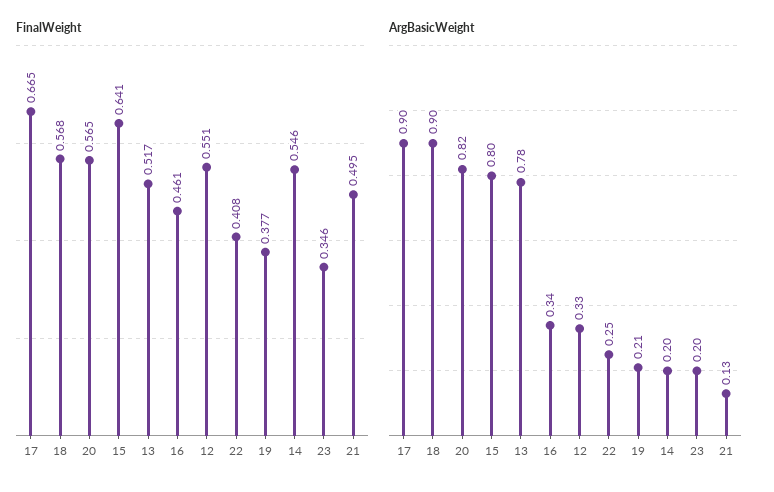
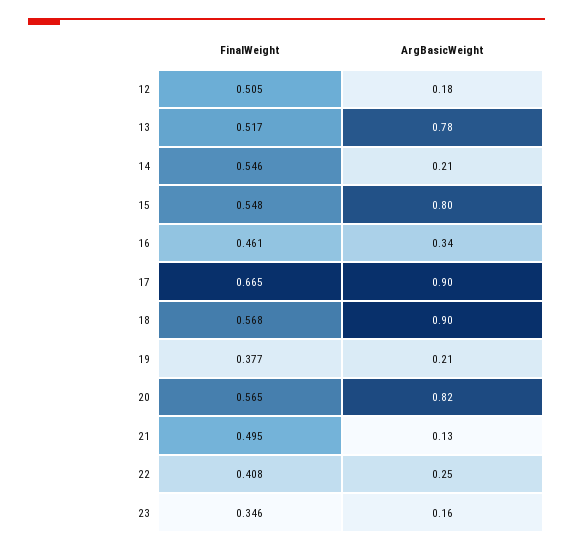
  {
    "FinalWeight": {
      "17": 0.665,
      "18": 0.568,
      "20": 0.565,
-     "15": 0.641,
+     "15": 0.548,
      "13": 0.517,
      "16": 0.461,
-     "12": 0.551,
+     "12": 0.505,
      "22": 0.408,
      "19": 0.377,
      "14": 0.546,
      "23": 0.346,
      "21": 0.495
    },
    "ArgBasicWeight": {
      "17": 0.9,
      "18": 0.9,
      "20": 0.82,
      "15": 0.8,
      "13": 0.78,
      "16": 0.34,
-     "12": 0.33,
+     "12": 0.18,
      "22": 0.25,
      "19": 0.21,
-     "14": 0.2,
+     "14": 0.21,
-     "23": 0.2,
+     "23": 0.16,
      "21": 0.13
    }
  }

